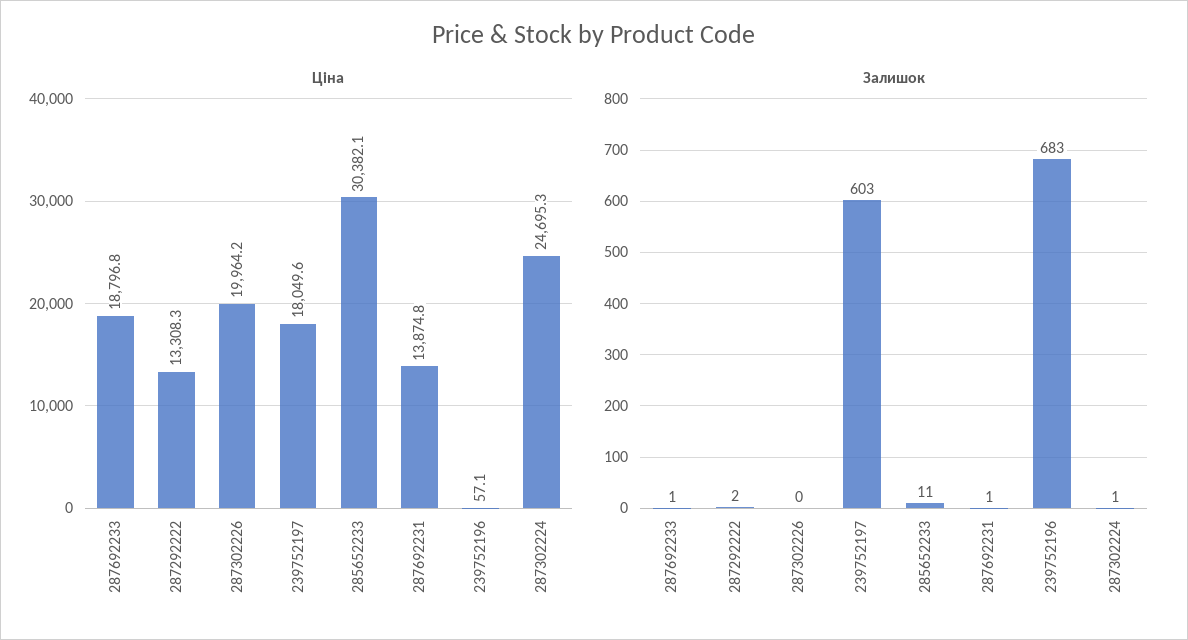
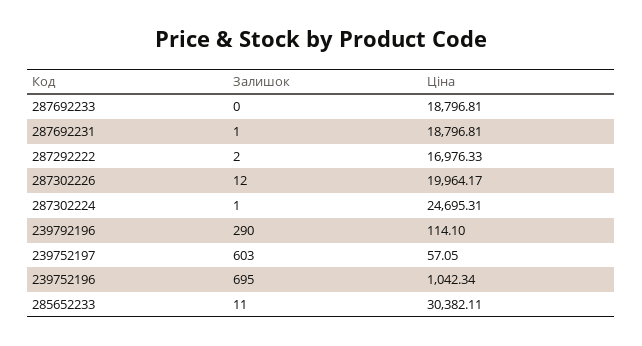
  {
    "Ціна": {
      "287692233": 18796.81,
-     "287292222": 13308.3,
+     "287292222": 16976.33,
      "287302226": 19964.17,
-     "239752197": 18049.6,
+     "239752197": 57.05,
      "285652233": 30382.11,
-     "287692231": 13874.8,
+     "287692231": 18796.81,
-     "239752196": 57.1,
+     "239752196": 1042.34,
-     "287302224": 24695.31
+     "287302224": 24695.31,
+     "239792196": 114.1
    },
    "Залишок": {
-     "287692233": 1,
+     "287692233": 0,
      "287292222": 2,
-     "287302226": 0,
+     "287302226": 12,
      "239752197": 603,
      "285652233": 11,
      "287692231": 1,
-     "239752196": 683,
+     "239752196": 695,
-     "287302224": 1
+     "287302224": 1,
+     "239792196": 290
    }
  }

